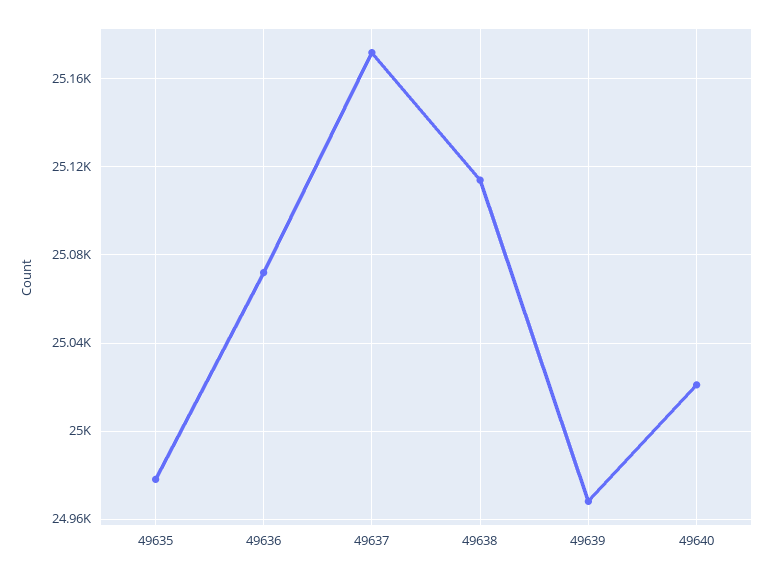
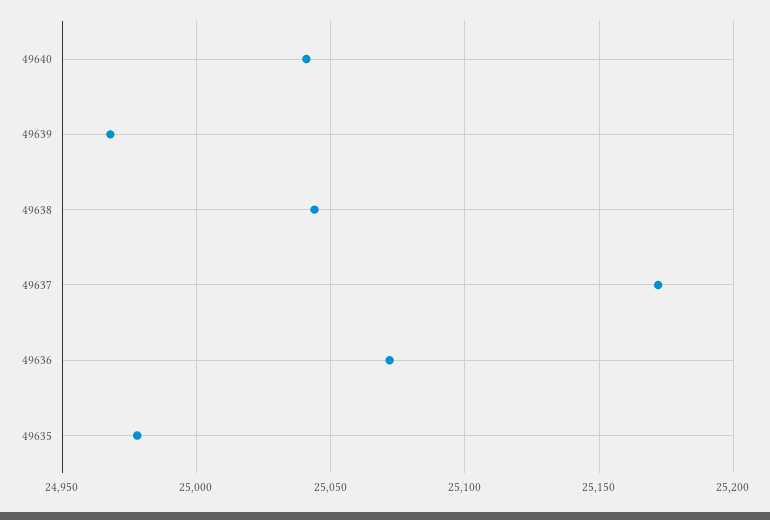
  {
    "49635": 24980,
    "49636": 25070,
    "49637": 25170,
-   "49638": 25115,
+   "49638": 25045,
    "49639": 24970,
-   "49640": 25020
+   "49640": 25040
  }

